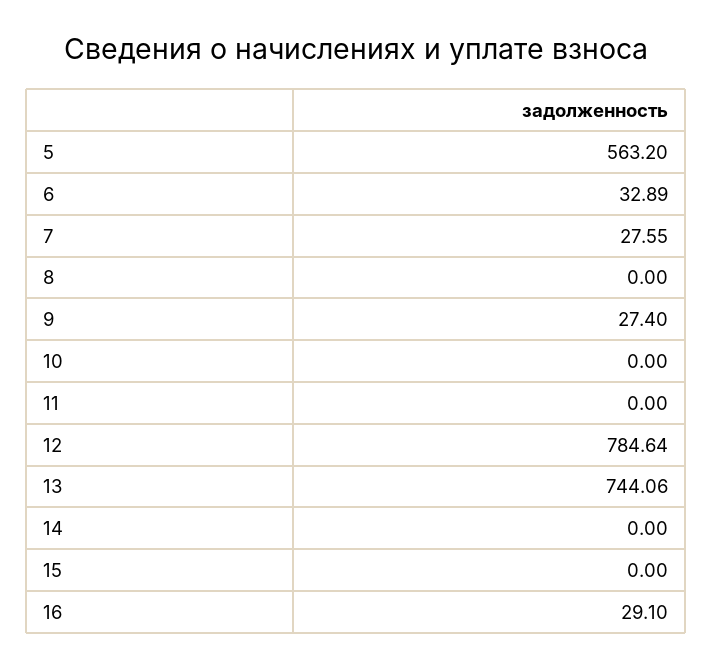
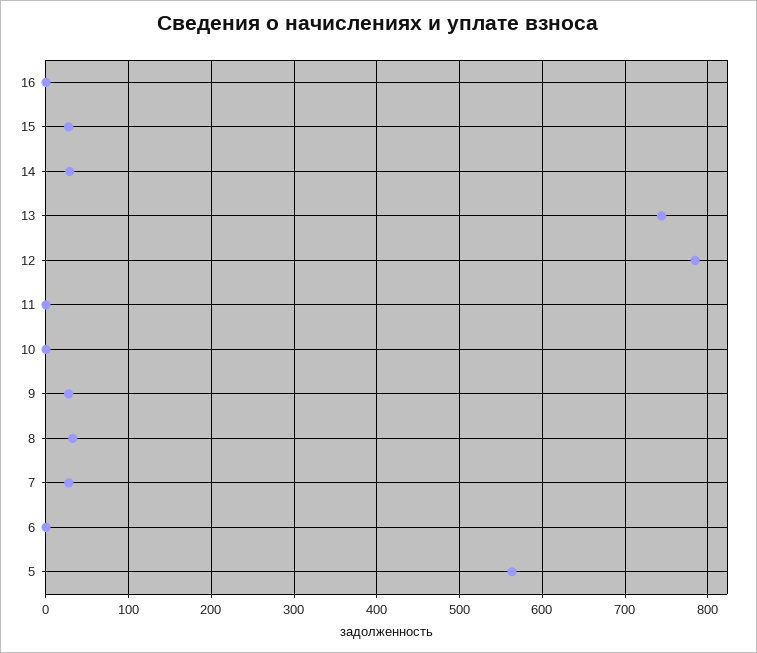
  {
    "5": 563.2,
-   "6": 32.89,
+   "6": 0,
    "7": 27.55,
-   "8": 0,
+   "8": 30,
    "9": 27.4,
    "10": 0,
    "11": 0,
    "12": 784.64,
    "13": 744.06,
-   "14": 0,
+   "14": 30,
-   "15": 0,
+   "15": 30,
-   "16": 29.1
+   "16": 0
  }

